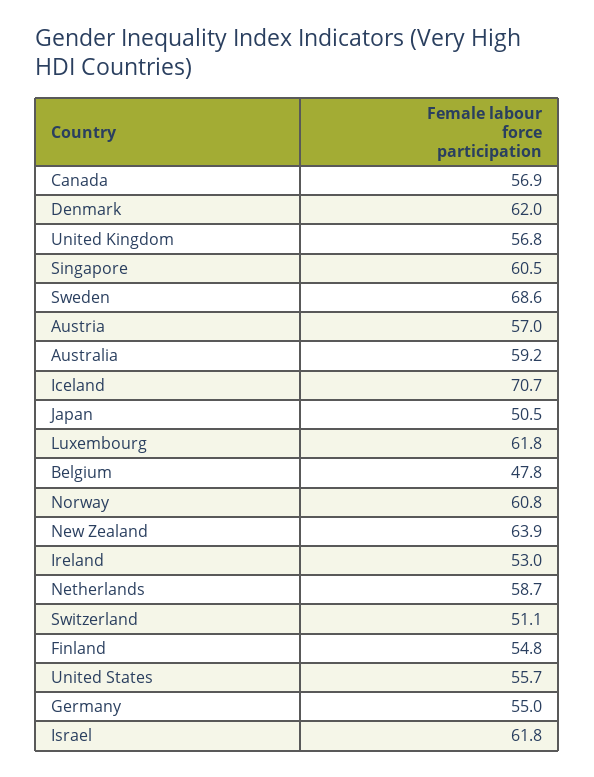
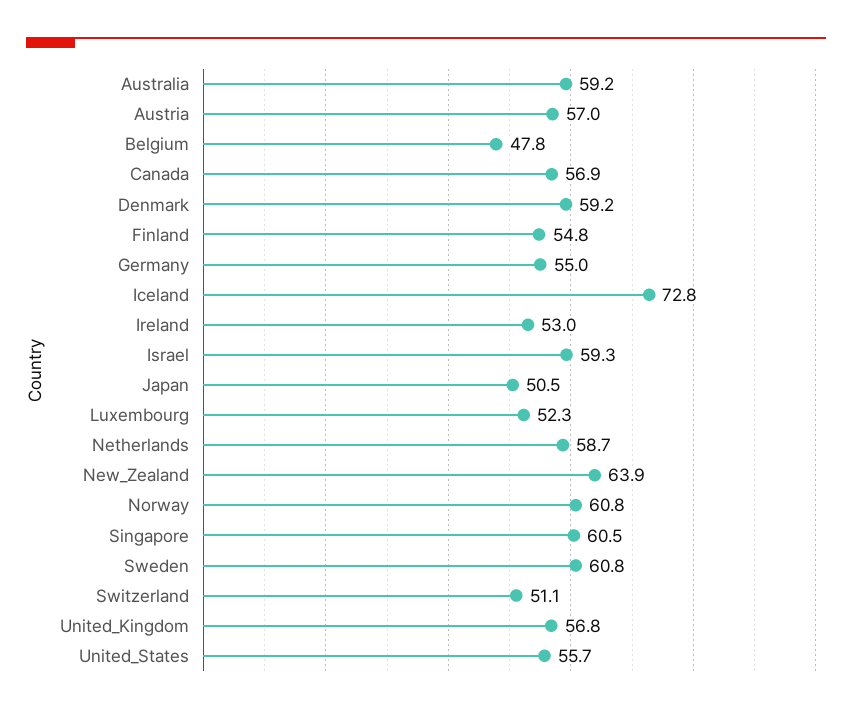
  {
    "Canada": 56.9,
-   "Denmark": 62,
+   "Denmark": 59.2,
    "United Kingdom": 56.8,
    "Singapore": 60.5,
-   "Sweden": 68.6,
+   "Sweden": 60.8,
    "Austria": 57,
    "Australia": 59.2,
-   "Iceland": 70.7,
+   "Iceland": 72.8,
    "Japan": 50.5,
-   "Luxembourg": 61.8,
+   "Luxembourg": 52.3,
    "Belgium": 47.8,
    "Norway": 60.8,
    "New Zealand": 63.9,
    "Ireland": 53,
    "Netherlands": 58.7,
    "Switzerland": 51.1,
    "Finland": 54.8,
    "United States": 55.7,
    "Germany": 55,
-   "Israel": 61.8
+   "Israel": 59.3
  }

